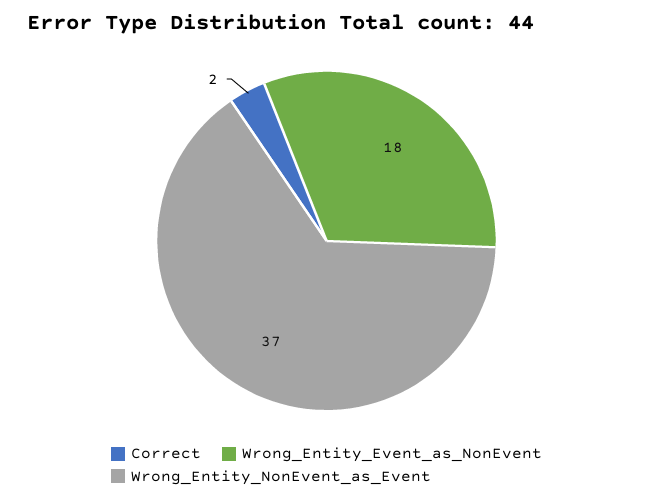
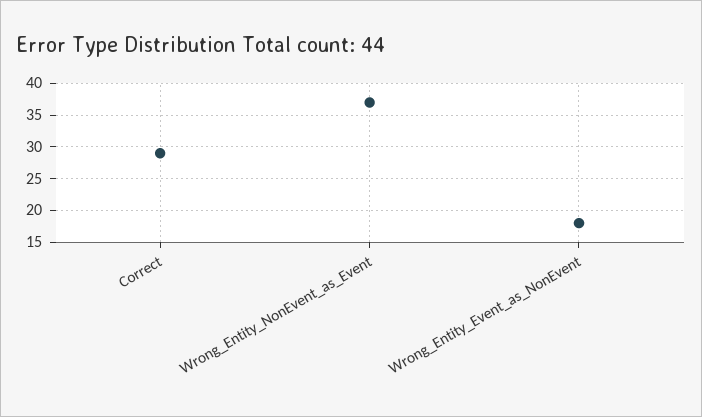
  {
-   "Correct": 2,
+   "Correct": 29,
    "Wrong_Entity_Event_as_NonEvent": 18,
    "Wrong_Entity_NonEvent_as_Event": 37
  }

